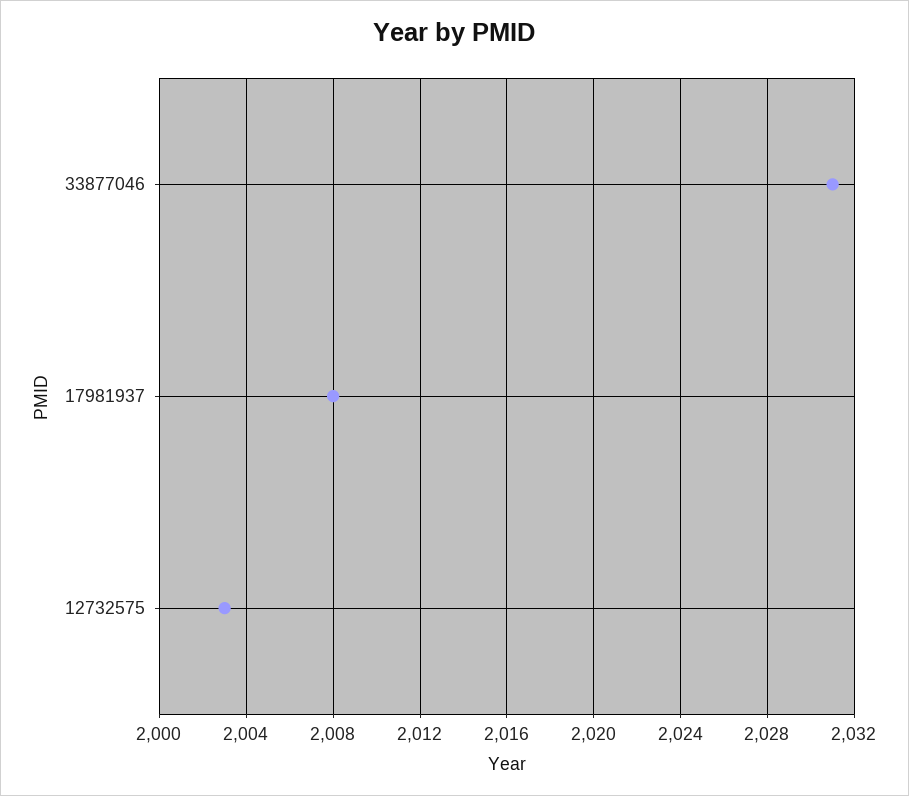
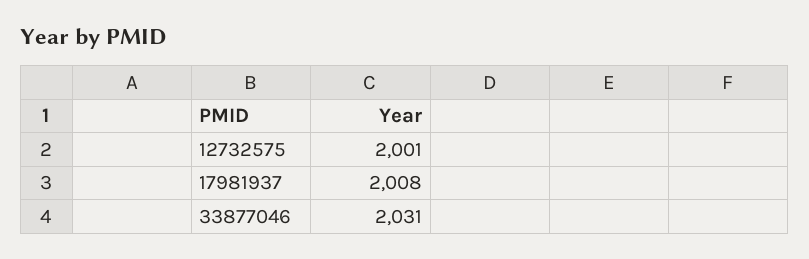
  {
    "33877046": 2031,
    "17981937": 2008,
-   "12732575": 2003
+   "12732575": 2001
  }

